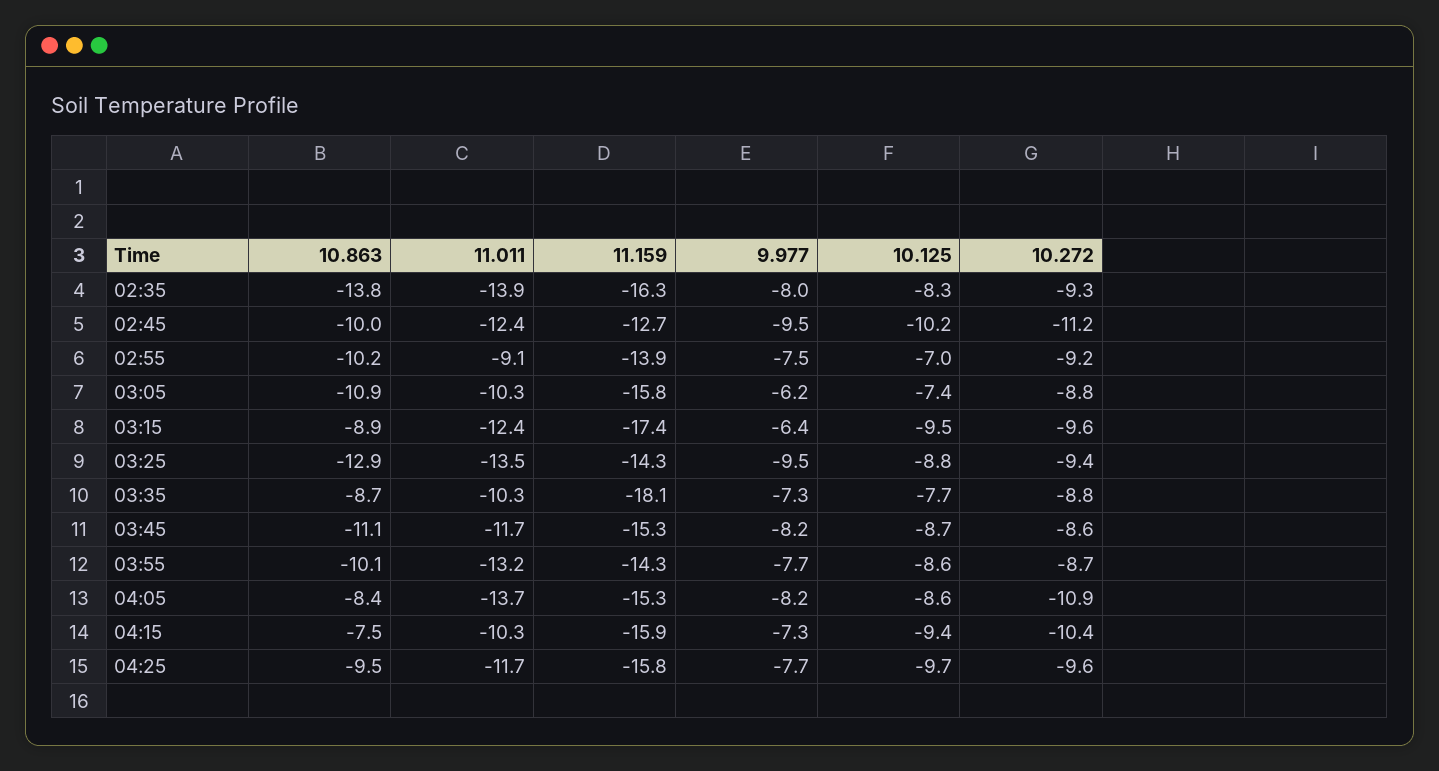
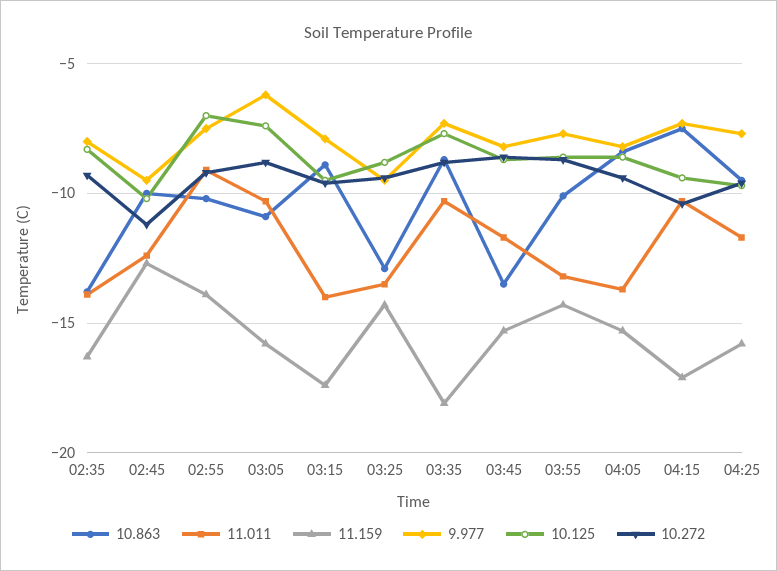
  {
    "10.863": {
      "02:35": -13.8,
      "02:45": -10,
      "02:55": -10.2,
      "03:05": -10.9,
      "03:15": -8.9,
      "03:25": -12.9,
      "03:35": -8.7,
-     "03:45": -11.1,
+     "03:45": -13.5,
      "03:55": -10.1,
      "04:05": -8.4,
      "04:15": -7.5,
      "04:25": -9.5
    },
    "11.011": {
      "02:35": -13.9,
      "02:45": -12.4,
      "02:55": -9.1,
      "03:05": -10.3,
-     "03:15": -12.4,
+     "03:15": -14,
      "03:25": -13.5,
      "03:35": -10.3,
      "03:45": -11.7,
      "03:55": -13.2,
      "04:05": -13.7,
      "04:15": -10.3,
      "04:25": -11.7
    },
    "11.159": {
      "02:35": -16.3,
      "02:45": -12.7,
      "02:55": -13.9,
      "03:05": -15.8,
      "03:15": -17.4,
      "03:25": -14.3,
      "03:35": -18.1,
      "03:45": -15.3,
      "03:55": -14.3,
      "04:05": -15.3,
-     "04:15": -15.9,
+     "04:15": -17,
      "04:25": -15.8
    },
    "9.977": {
      "02:35": -8,
      "02:45": -9.5,
      "02:55": -7.5,
      "03:05": -6.2,
-     "03:15": -6.4,
+     "03:15": -8,
      "03:25": -9.5,
      "03:35": -7.3,
      "03:45": -8.2,
      "03:55": -7.7,
      "04:05": -8.2,
      "04:15": -7.3,
      "04:25": -7.7
    },
    "10.125": {
      "02:35": -8.3,
      "02:45": -10.2,
      "02:55": -7,
      "03:05": -7.4,
      "03:15": -9.5,
      "03:25": -8.8,
      "03:35": -7.7,
      "03:45": -8.7,
      "03:55": -8.6,
      "04:05": -8.6,
      "04:15": -9.4,
      "04:25": -9.7
    },
    "10.272": {
      "02:35": -9.3,
      "02:45": -11.2,
      "02:55": -9.2,
      "03:05": -8.8,
      "03:15": -9.6,
      "03:25": -9.4,
      "03:35": -8.8,
      "03:45": -8.6,
      "03:55": -8.7,
-     "04:05": -10.9,
+     "04:05": -9.5,
      "04:15": -10.4,
      "04:25": -9.6
    }
  }

